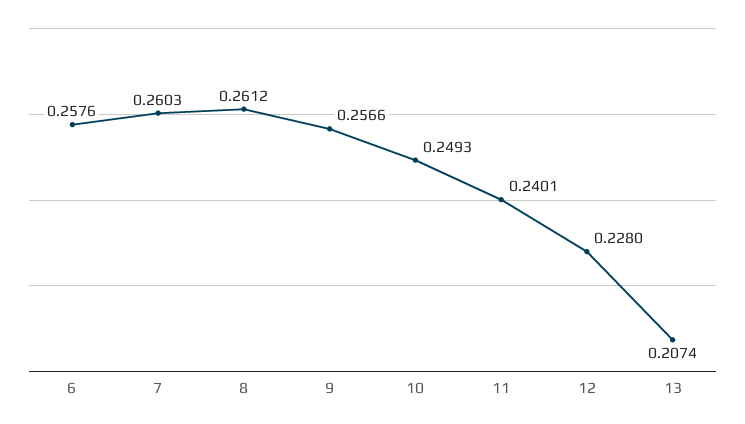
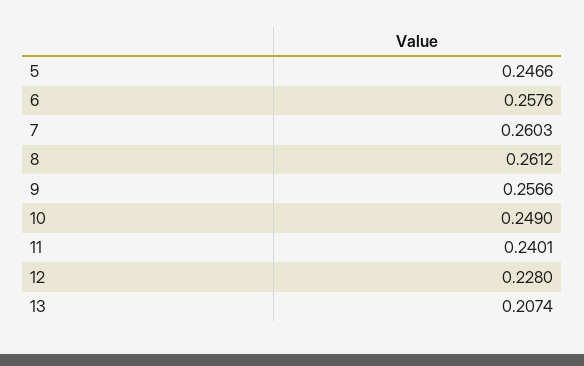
  {
    "6": 0.2576,
    "7": 0.2603,
    "8": 0.2612,
    "9": 0.2566,
-   "10": 0.2493,
+   "10": 0.249,
    "11": 0.2401,
    "12": 0.228,
-   "13": 0.2074
+   "13": 0.2074,
+   "5": 0.2466
  }

